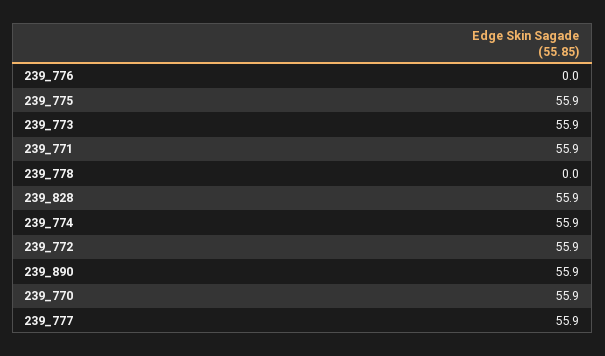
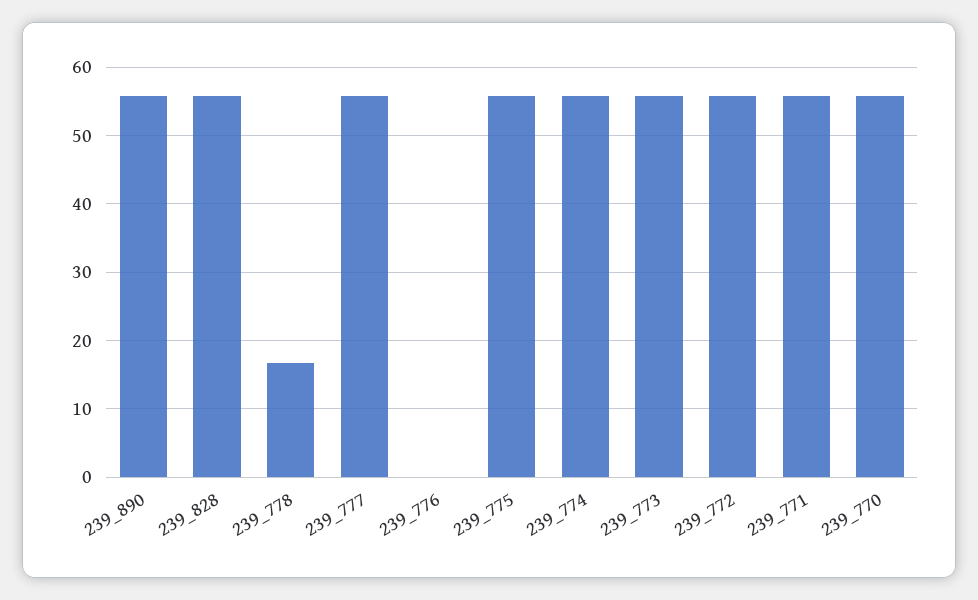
  {
    "239_776": 0,
    "239_775": 55.9,
    "239_773": 55.9,
    "239_771": 55.9,
-   "239_778": 0,
+   "239_778": 17,
    "239_828": 55.9,
    "239_774": 55.9,
    "239_772": 55.9,
    "239_890": 55.9,
    "239_770": 55.9,
    "239_777": 55.9
  }

